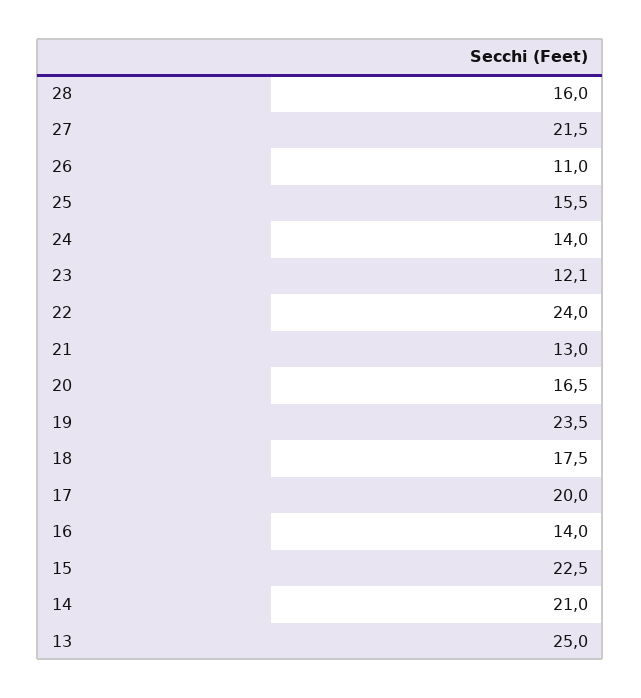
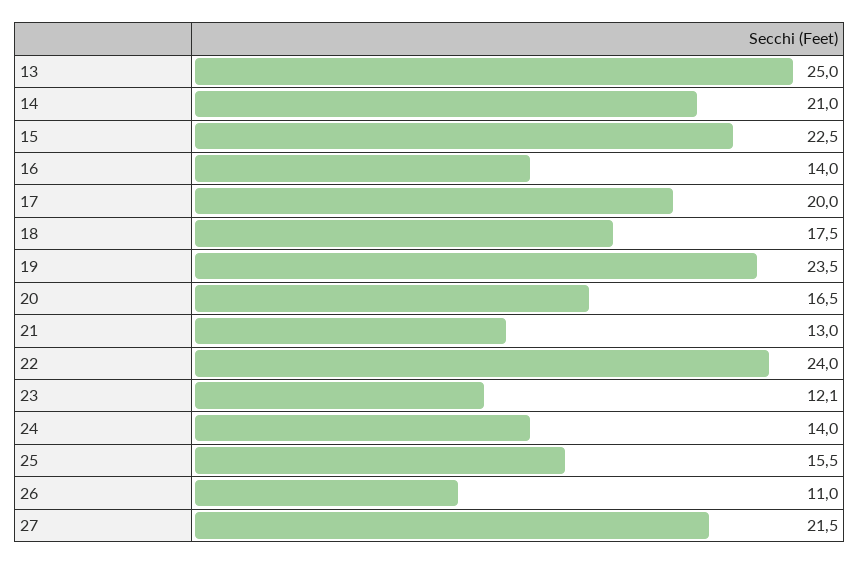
  {
-   "28": 16,
    "27": 21.5,
    "26": 11,
    "25": 15.5,
    "24": 14,
    "23": 12.1,
    "22": 24,
    "21": 13,
    "20": 16.5,
    "19": 23.5,
    "18": 17.5,
    "17": 20,
    "16": 14,
    "15": 22.5,
    "14": 21,
    "13": 25
  }

